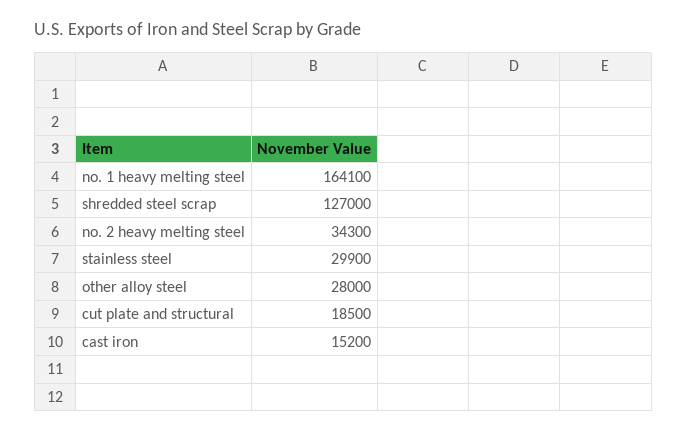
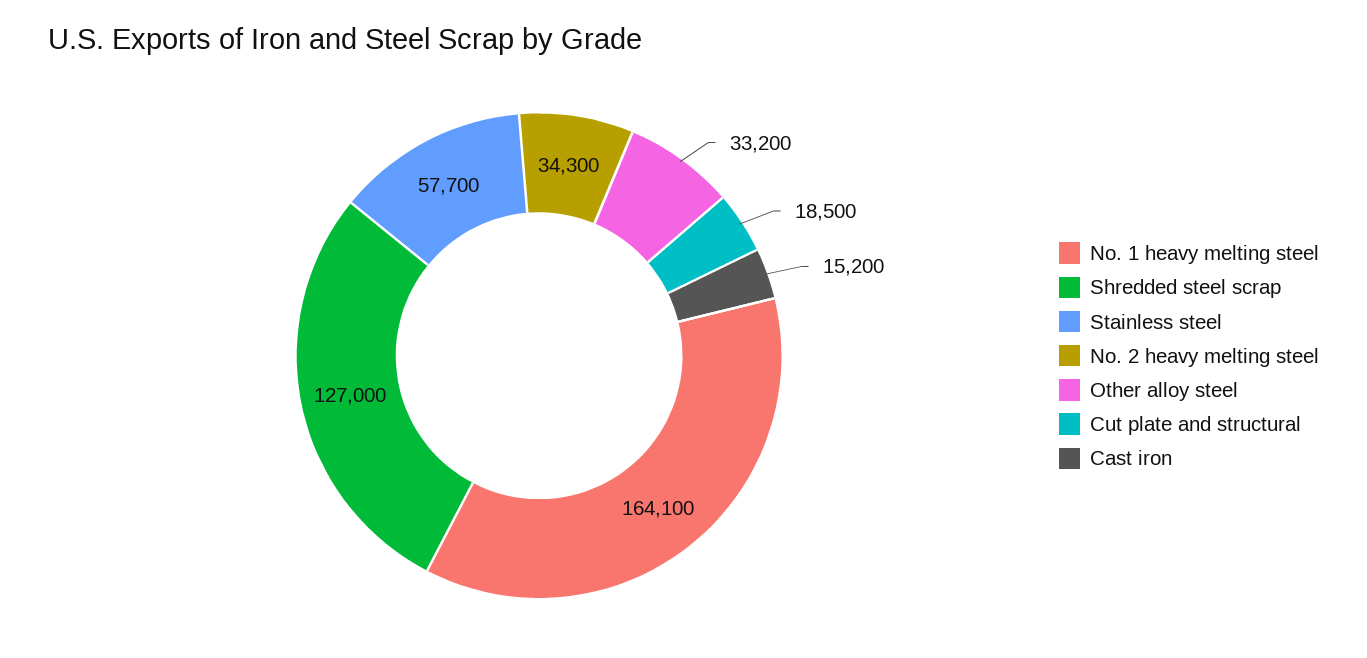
  {
    "no. 1 heavy melting steel": 164100,
    "shredded steel scrap": 127000,
    "no. 2 heavy melting steel": 34300,
-   "stainless steel": 29900,
+   "stainless steel": 57700,
-   "other alloy steel": 28000,
+   "other alloy steel": 33200,
    "cut plate and structural": 18500,
    "cast iron": 15200
  }

